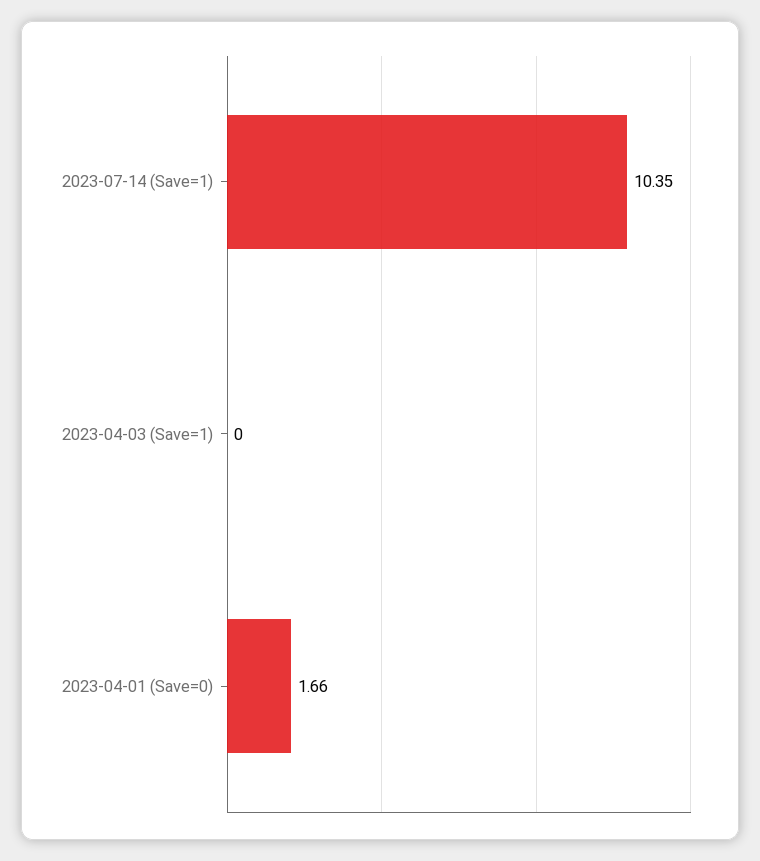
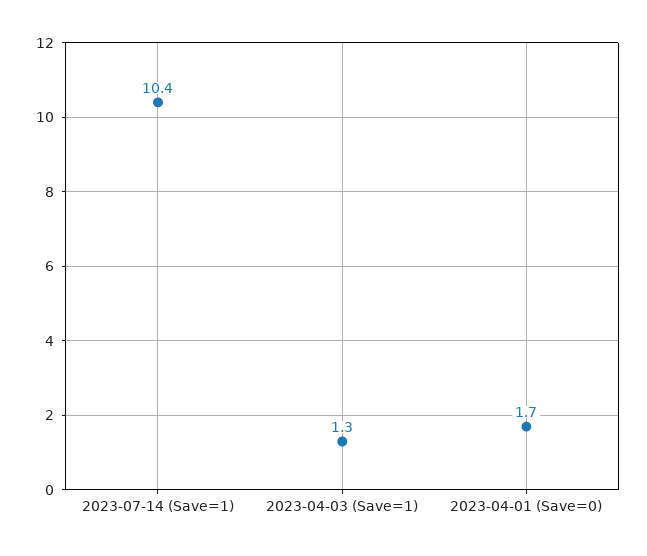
  {
    "2023-07-14 (Save=1)": 10.35,
-   "2023-04-03 (Save=1)": 0,
+   "2023-04-03 (Save=1)": 1.3,
    "2023-04-01 (Save=0)": 1.66
  }

